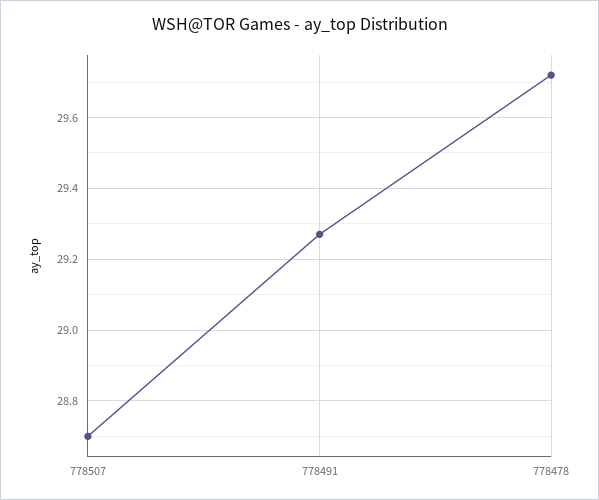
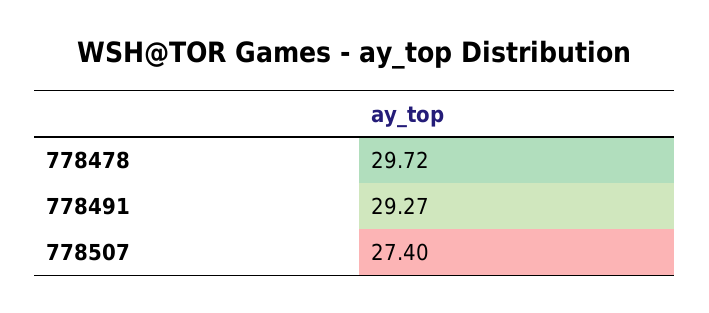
  {
-   "778507": 28.7,
+   "778507": 27.4,
    "778491": 29.27,
    "778478": 29.72
  }

